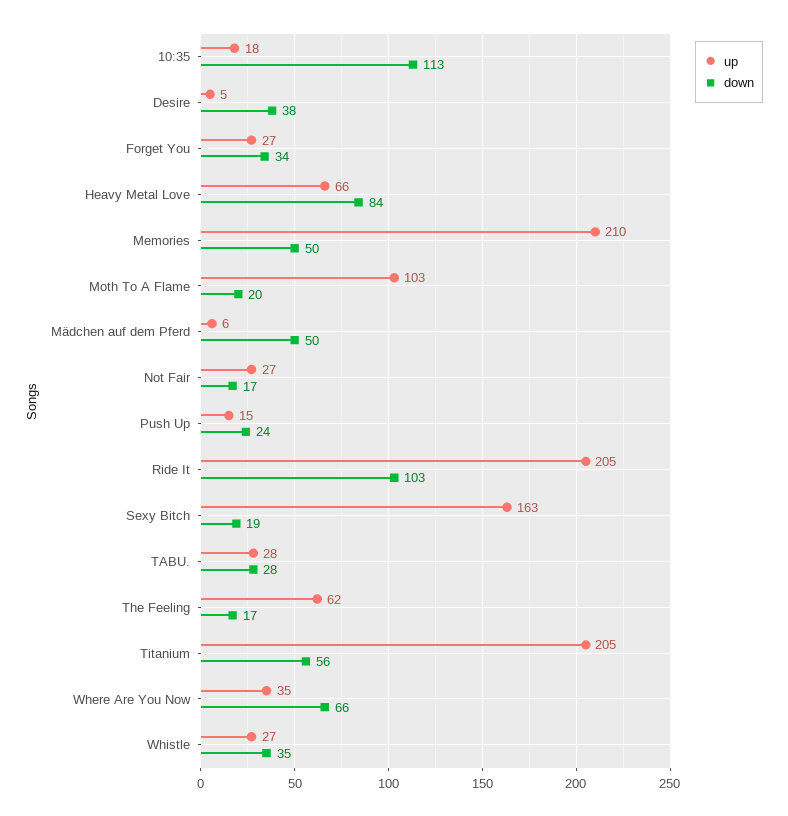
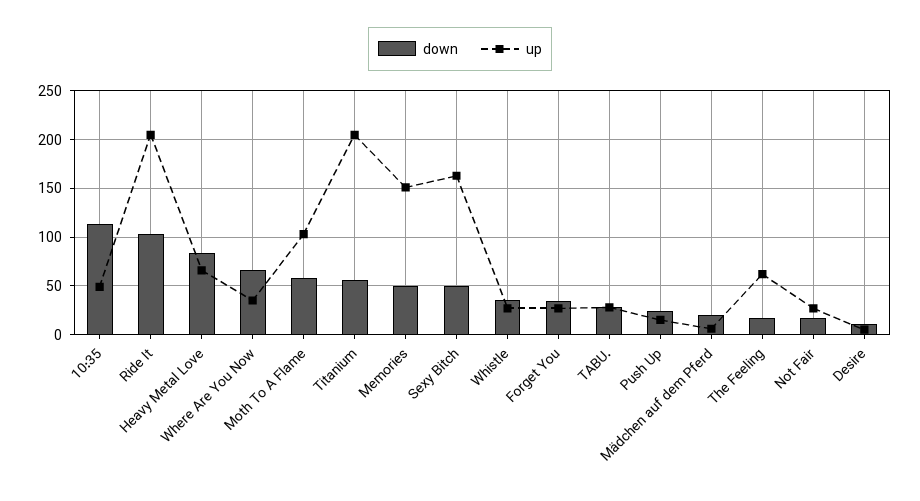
  {
    "up": {
-     "10:35": 18,
+     "10:35": 50,
      "Desire": 5,
      "Forget You": 27,
      "Heavy Metal Love": 66,
-     "Memories": 210,
+     "Memories": 150,
      "Moth To A Flame": 103,
      "Mädchen auf dem Pferd": 6,
      "Not Fair": 27,
      "Push Up": 15,
      "Ride It": 205,
      "Sexy Bitch": 163,
      "TABU.": 28,
      "The Feeling": 62,
      "Titanium": 205,
      "Where Are You Now": 35,
      "Whistle": 27
    },
    "down": {
      "10:35": 113,
-     "Desire": 38,
+     "Desire": 10,
      "Forget You": 34,
      "Heavy Metal Love": 84,
      "Memories": 50,
-     "Moth To A Flame": 20,
+     "Moth To A Flame": 60,
-     "Mädchen auf dem Pferd": 50,
+     "Mädchen auf dem Pferd": 20,
      "Not Fair": 17,
      "Push Up": 24,
      "Ride It": 103,
-     "Sexy Bitch": 19,
+     "Sexy Bitch": 50,
      "TABU.": 28,
      "The Feeling": 17,
      "Titanium": 56,
      "Where Are You Now": 66,
      "Whistle": 35
    }
  }

